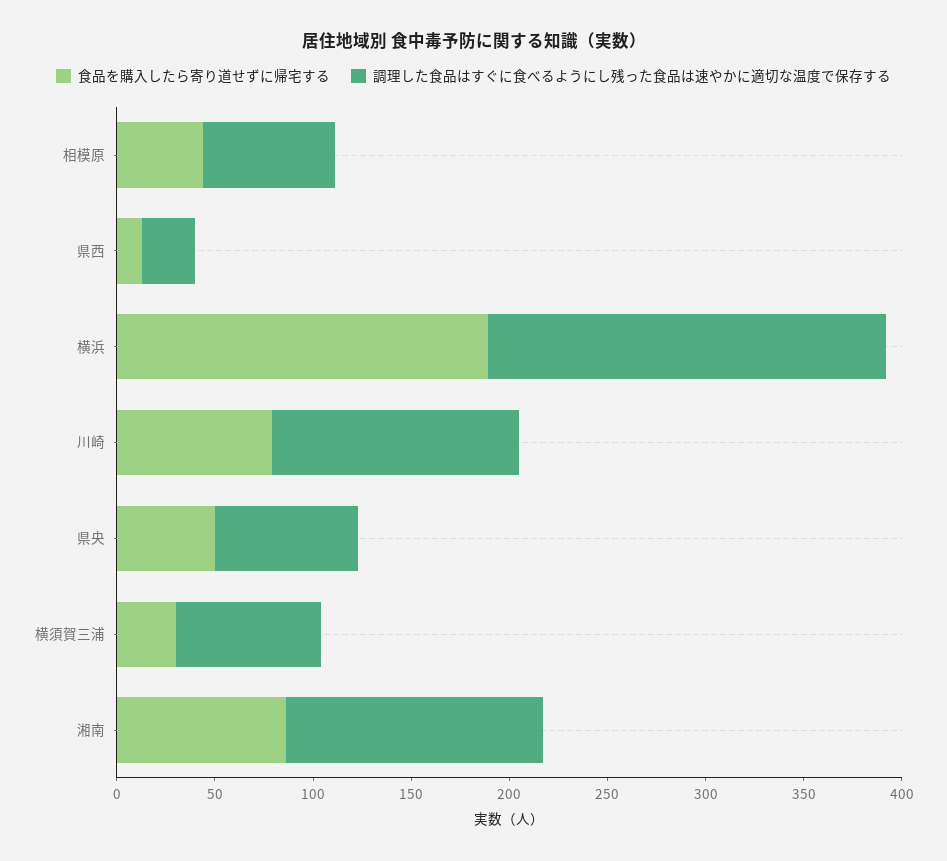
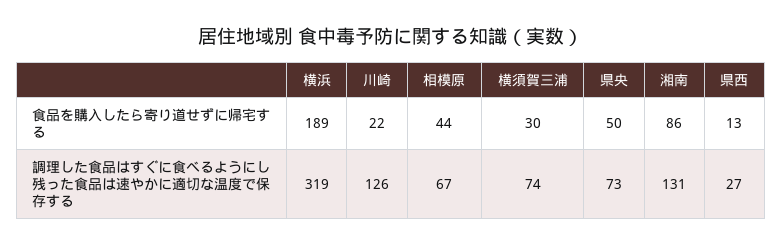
  {
    "食品を購入したら寄り道せずに帰宅する": {
      "相模原": 44,
      "県西": 13,
      "横浜": 189,
-     "川崎": 80,
+     "川崎": 22,
      "県央": 50,
      "横須賀三浦": 30,
      "湘南": 86
    },
    "調理した食品はすぐに食べるようにし残った食品は速やかに適切な温度で保存する": {
      "相模原": 67,
      "県西": 27,
-     "横浜": 200,
+     "横浜": 319,
      "川崎": 126,
      "県央": 73,
      "横須賀三浦": 74,
      "湘南": 131
    }
  }

